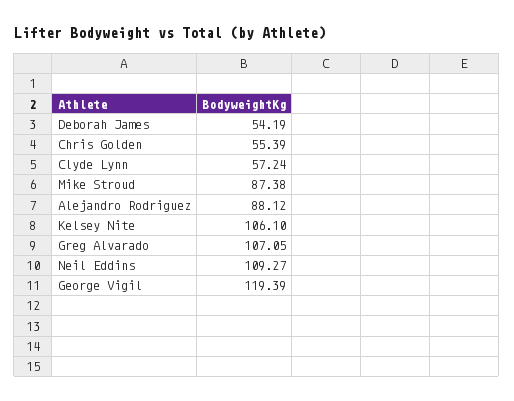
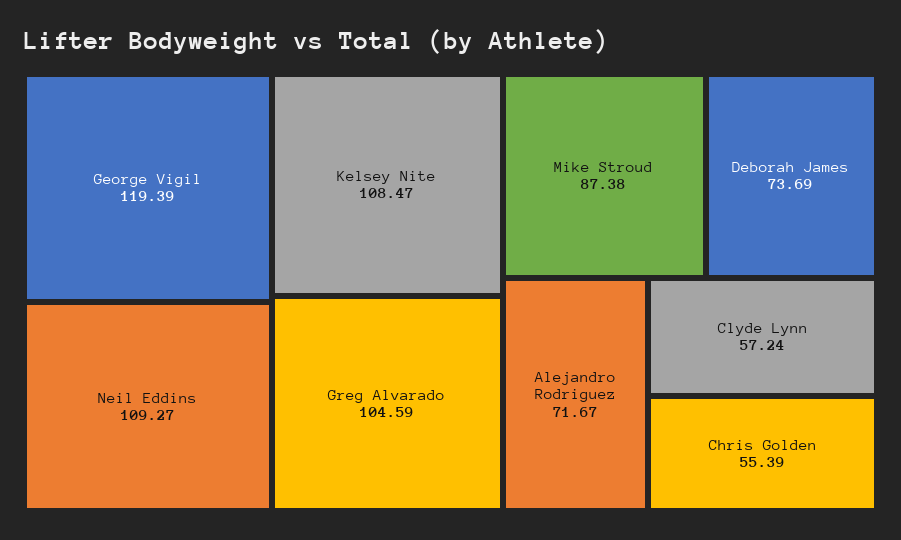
  {
-   "Deborah James": 54.19,
+   "Deborah James": 73.69,
    "Chris Golden": 55.39,
    "Clyde Lynn": 57.24,
    "Mike Stroud": 87.38,
-   "Alejandro Rodriguez": 88.12,
+   "Alejandro Rodriguez": 71.67,
-   "Kelsey Nite": 106.1,
+   "Kelsey Nite": 108.47,
-   "Greg Alvarado": 107.05,
+   "Greg Alvarado": 104.59,
    "Neil Eddins": 109.27,
    "George Vigil": 119.39
  }

